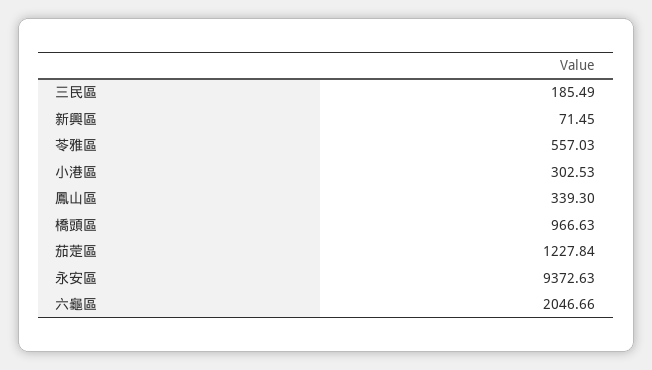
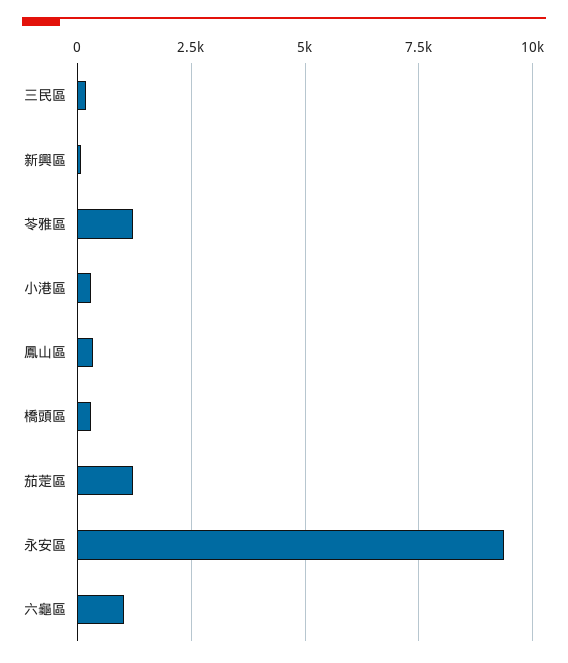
  {
    "三民區": 185.49,
    "新興區": 71.45,
-   "苓雅區": 557.03,
+   "苓雅區": 1250,
    "小港區": 302.53,
    "鳳山區": 339.3,
-   "橋頭區": 966.63,
+   "橋頭區": 250,
    "茄萣區": 1227.84,
    "永安區": 9372.63,
-   "六龜區": 2046.66
+   "六龜區": 1000
  }

